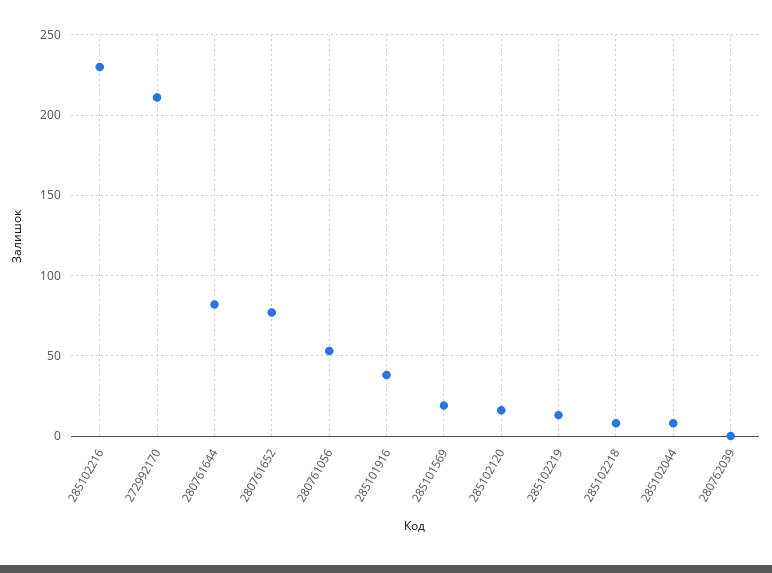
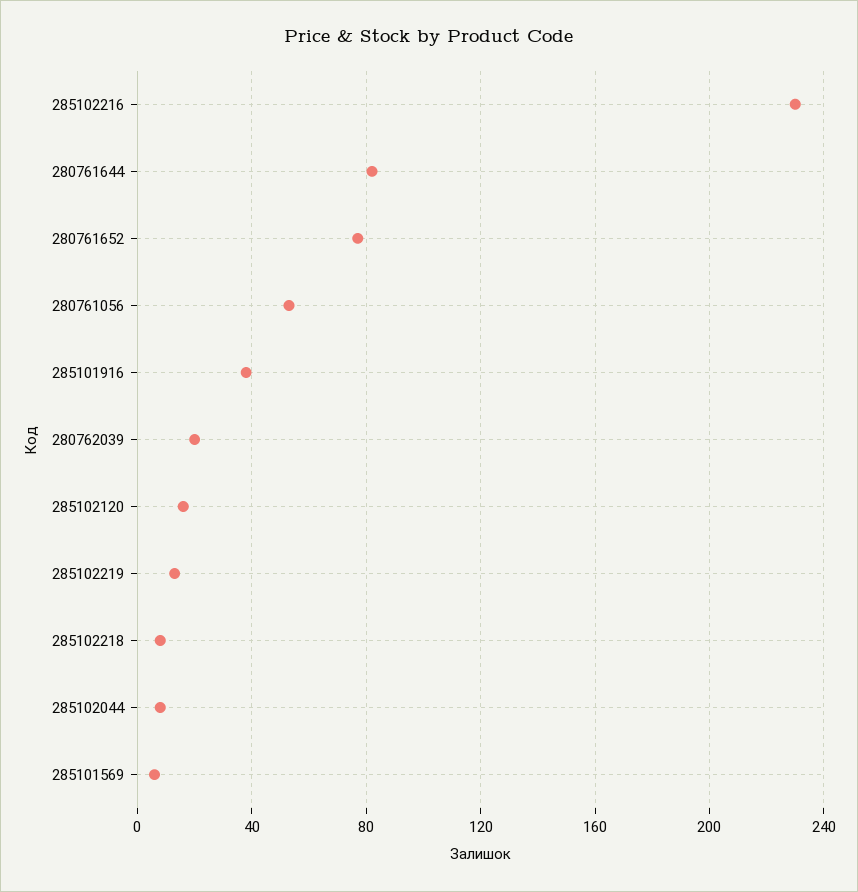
  {
    "285102216": 230,
-   "272992170": 210,
    "280761644": 80,
    "280761652": 75,
    "280761056": 55,
    "285101916": 40,
-   "285101569": 20,
+   "285101569": 5,
    "285102120": 15,
    "285102219": 15,
    "285102218": 10,
    "285102044": 10,
-   "280762039": 0
+   "280762039": 20
  }

